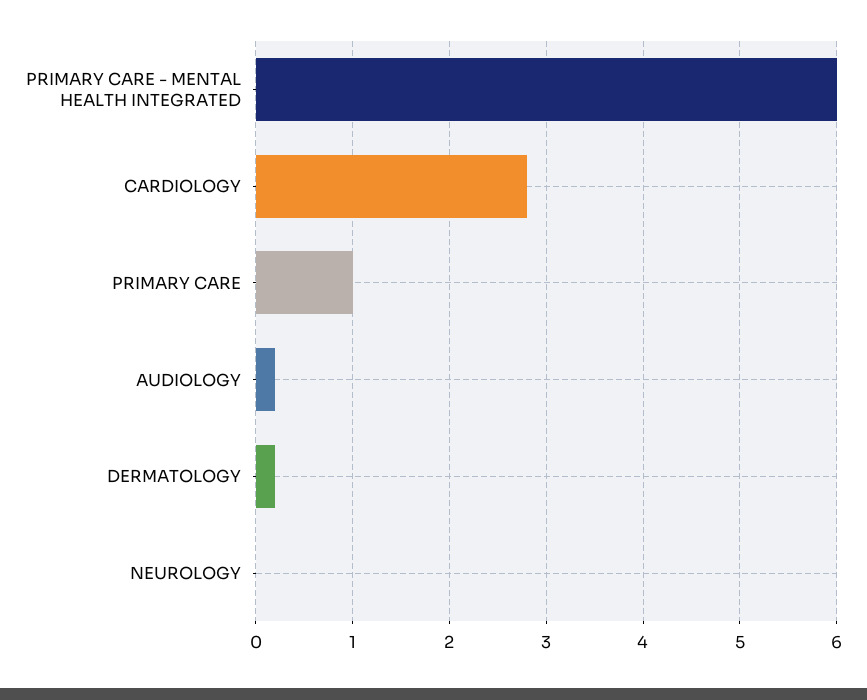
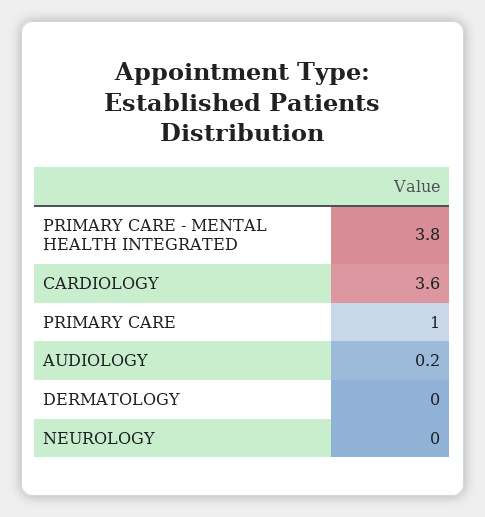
  {
-   "PRIMARY CARE - MENTAL HEALTH INTEGRATED": 6,
+   "PRIMARY CARE - MENTAL HEALTH INTEGRATED": 3.8,
-   "CARDIOLOGY": 2.8,
+   "CARDIOLOGY": 3.6,
    "PRIMARY CARE": 1,
    "AUDIOLOGY": 0.2,
-   "DERMATOLOGY": 0.2,
+   "DERMATOLOGY": 0,
    "NEUROLOGY": 0
  }

